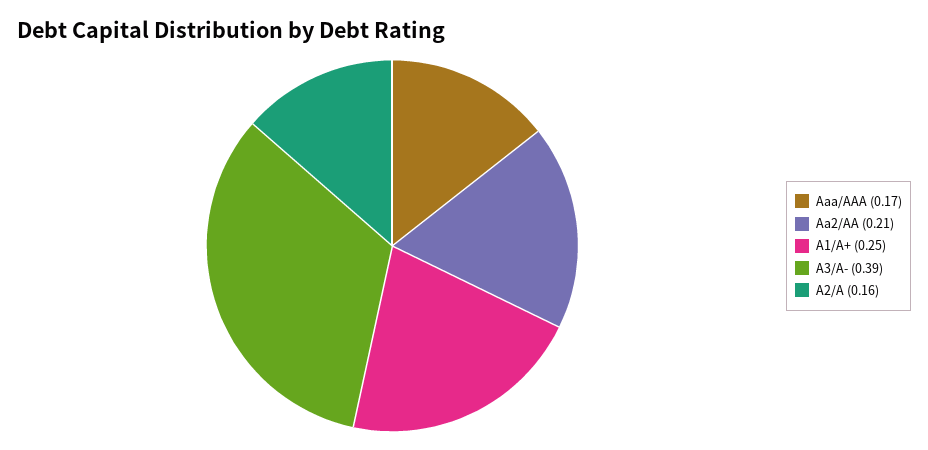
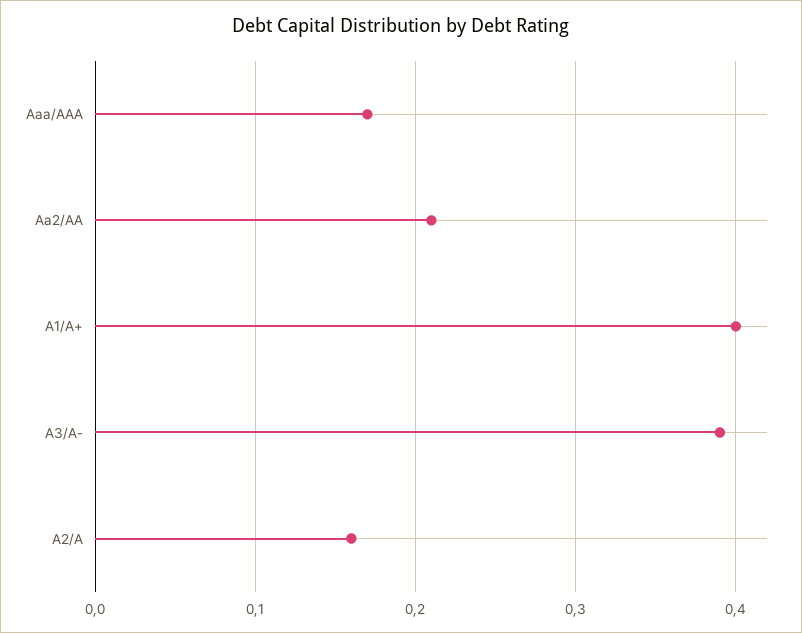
  {
    "Aaa/AAA": 0.17,
    "Aa2/AA": 0.21,
-   "A1/A+": 0.25,
+   "A1/A+": 0.4,
    "A3/A-": 0.39,
    "A2/A": 0.16
  }

